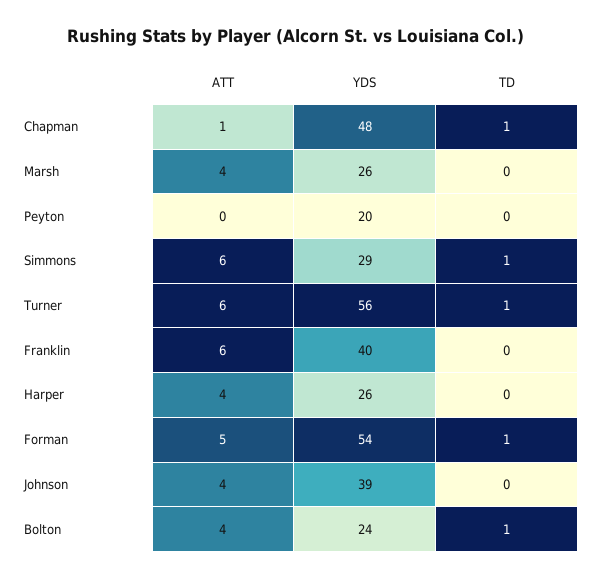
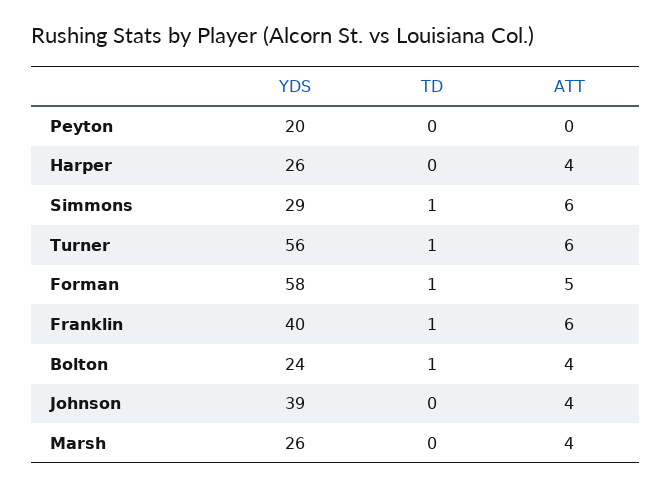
  {
    "ATT": {
-     "Chapman": 1,
      "Marsh": 4,
      "Peyton": 0,
      "Simmons": 6,
      "Turner": 6,
      "Franklin": 6,
      "Harper": 4,
      "Forman": 5,
      "Johnson": 4,
      "Bolton": 4
    },
    "YDS": {
-     "Chapman": 48,
      "Marsh": 26,
      "Peyton": 20,
      "Simmons": 29,
      "Turner": 56,
      "Franklin": 40,
      "Harper": 26,
-     "Forman": 54,
+     "Forman": 58,
      "Johnson": 39,
      "Bolton": 24
    },
    "TD": {
-     "Chapman": 1,
      "Marsh": 0,
      "Peyton": 0,
      "Simmons": 1,
      "Turner": 1,
-     "Franklin": 0,
+     "Franklin": 1,
      "Harper": 0,
      "Forman": 1,
      "Johnson": 0,
      "Bolton": 1
    }
  }

